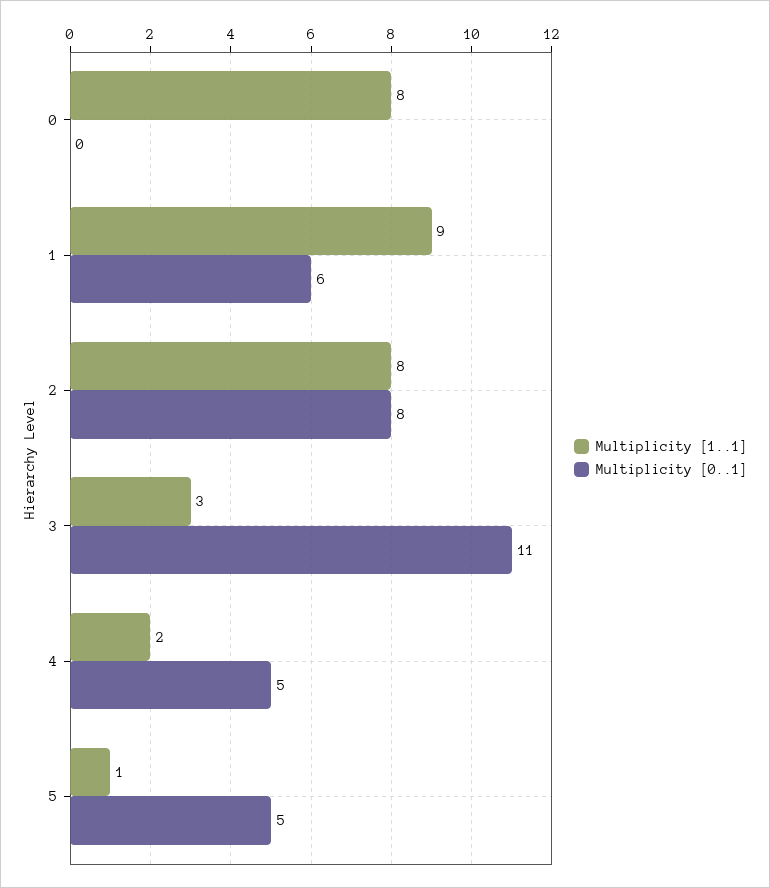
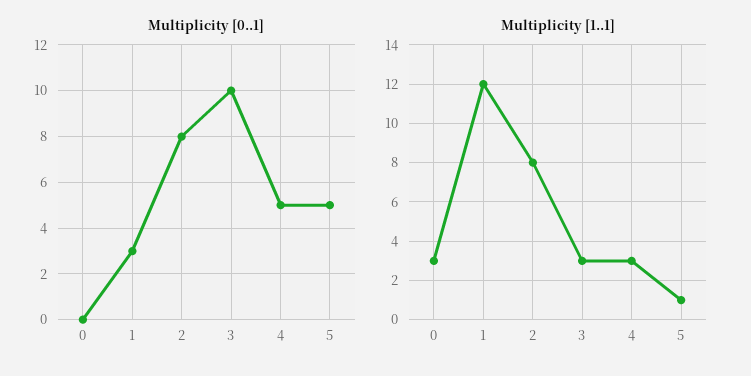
  {
    "Multiplicity [1..1]": {
-     "0": 8,
+     "0": 3,
-     "1": 9,
+     "1": 12,
      "2": 8,
      "3": 3,
-     "4": 2,
+     "4": 3,
      "5": 1
    },
    "Multiplicity [0..1]": {
      "0": 0,
-     "1": 6,
+     "1": 3,
      "2": 8,
-     "3": 11,
+     "3": 10,
      "4": 5,
      "5": 5
    }
  }

